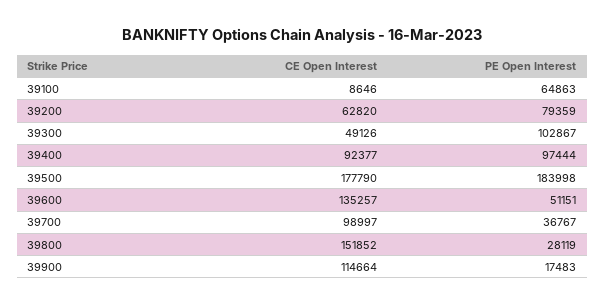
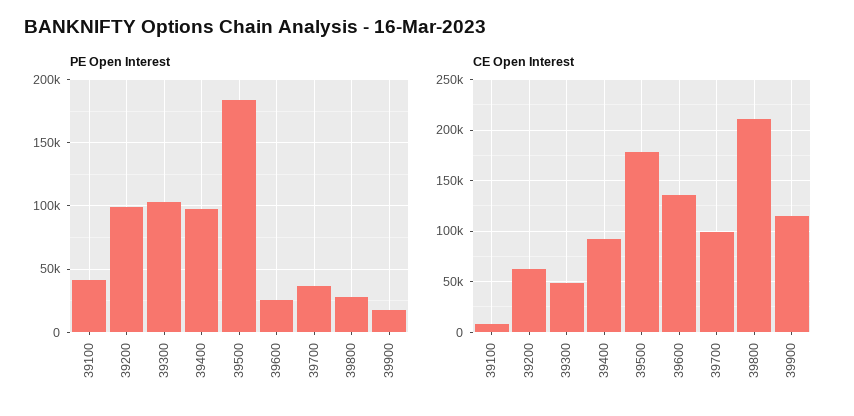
  {
    "CE Open Interest": {
      "39100": 8646,
      "39200": 62820,
      "39300": 49126,
      "39400": 92377,
      "39500": 177790,
      "39600": 135257,
      "39700": 98997,
-     "39800": 151852,
+     "39800": 210000,
      "39900": 114664
    },
    "PE Open Interest": {
-     "39100": 64863,
+     "39100": 40000,
-     "39200": 79359,
+     "39200": 100000,
      "39300": 102867,
      "39400": 97444,
      "39500": 183998,
-     "39600": 51151,
+     "39600": 25000,
      "39700": 36767,
      "39800": 28119,
      "39900": 17483
    }
  }

